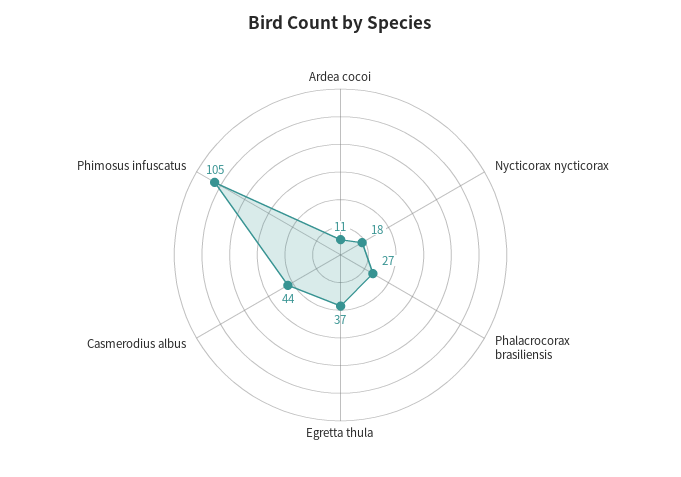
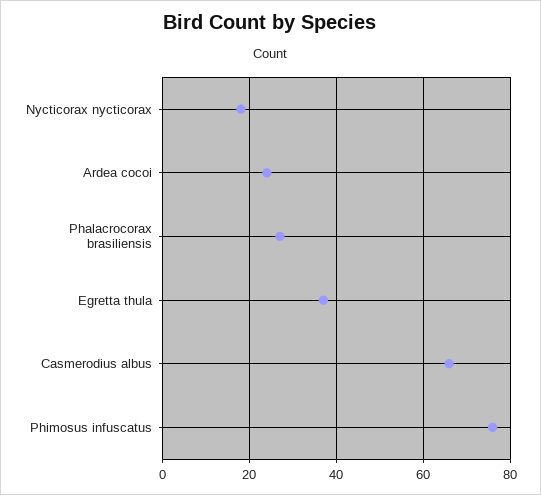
  {
-   "Ardea cocoi": 11,
+   "Ardea cocoi": 25,
    "Nycticorax nycticorax": 18,
    "Phalacrocorax brasiliensis": 27,
    "Egretta thula": 37,
-   "Casmerodius albus": 44,
+   "Casmerodius albus": 65,
-   "Phimosus infuscatus": 105
+   "Phimosus infuscatus": 75
  }

